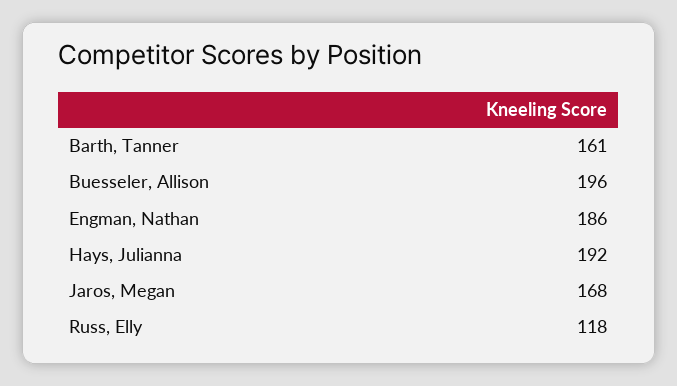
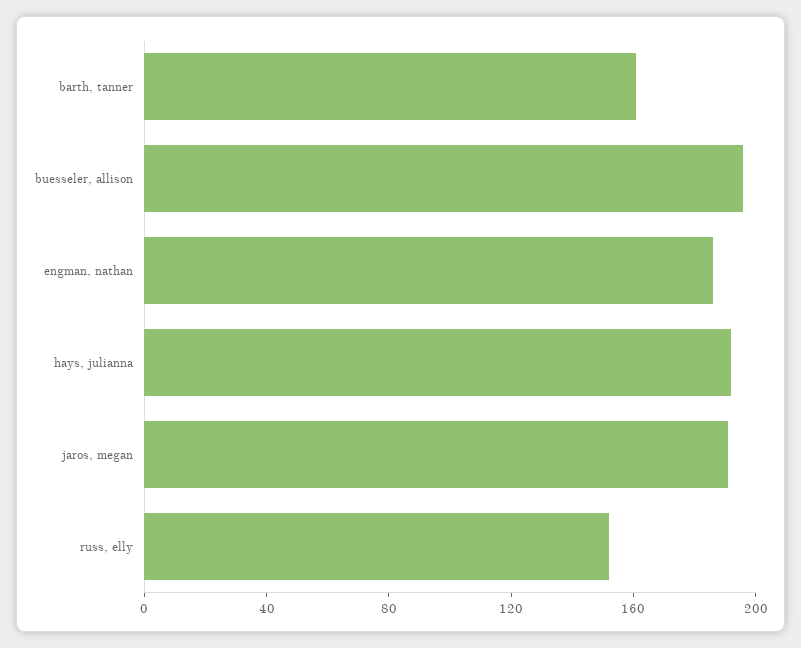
  {
    "Barth, Tanner": 161,
    "Buesseler, Allison": 196,
    "Engman, Nathan": 186,
    "Hays, Julianna": 192,
-   "Jaros, Megan": 168,
+   "Jaros, Megan": 190,
-   "Russ, Elly": 118
+   "Russ, Elly": 150
  }

